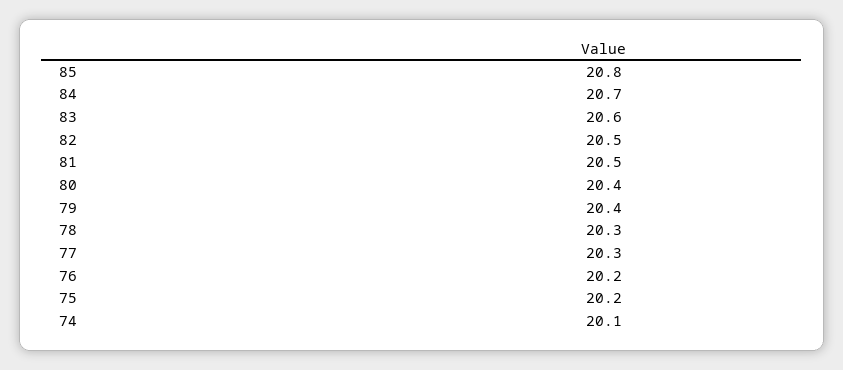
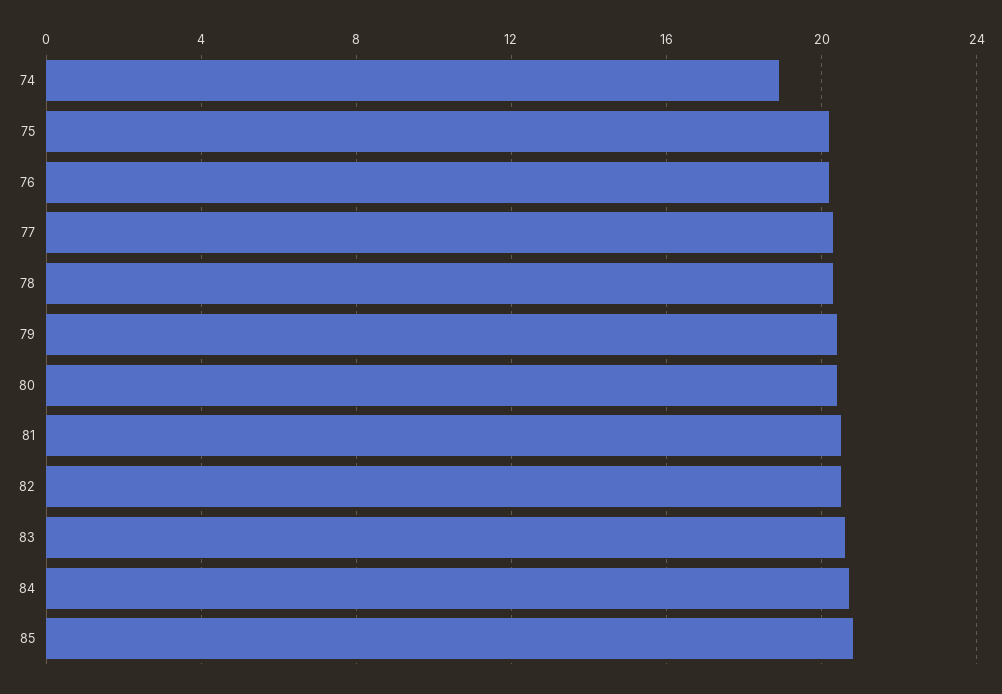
  {
    "85": 20.8,
    "84": 20.7,
    "83": 20.6,
    "82": 20.5,
    "81": 20.5,
    "80": 20.4,
    "79": 20.4,
    "78": 20.3,
    "77": 20.3,
    "76": 20.2,
    "75": 20.2,
-   "74": 20.1
+   "74": 19
  }

